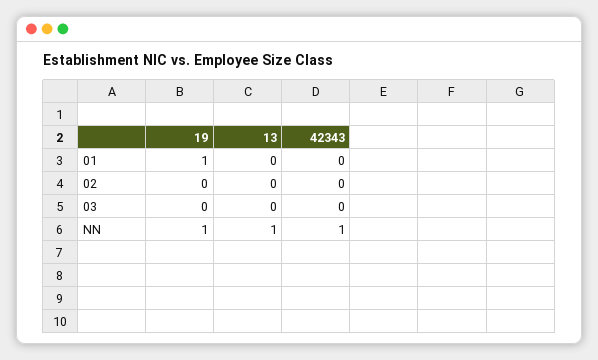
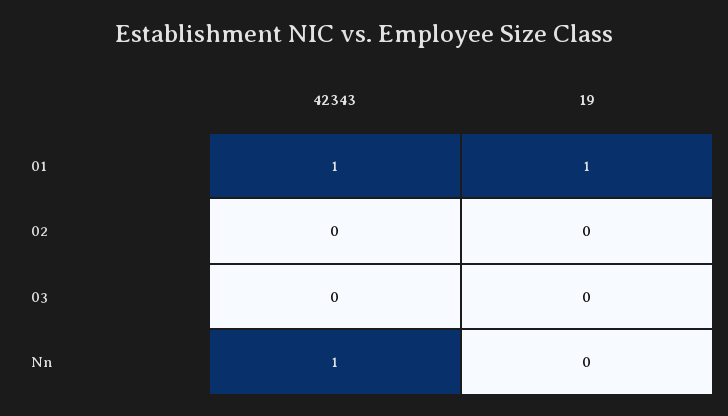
  {
    "19": {
      "01": 1,
      "02": 0,
      "03": 0,
-     "NN": 1
+     "NN": 0
    },
-   "13": {
-     "01": 0,
-     "02": 0,
-     "03": 0,
-     "NN": 1
-   },
    "42343": {
-     "01": 0,
+     "01": 1,
      "02": 0,
      "03": 0,
      "NN": 1
    }
  }

